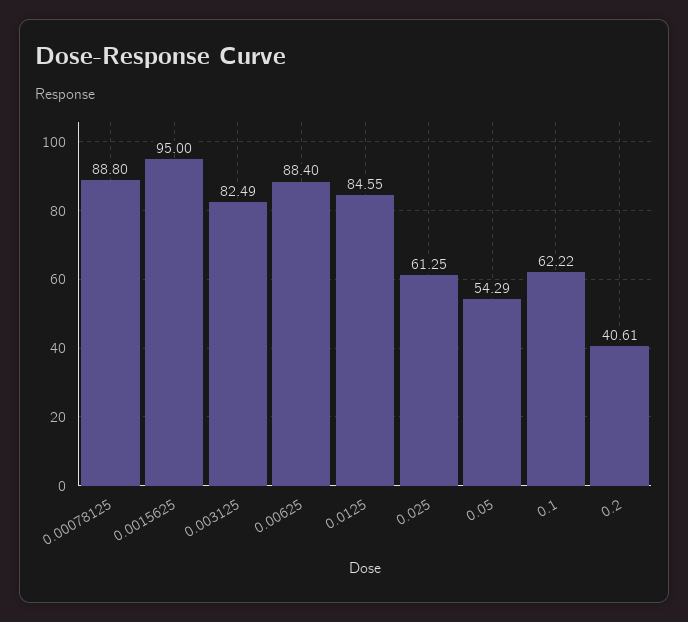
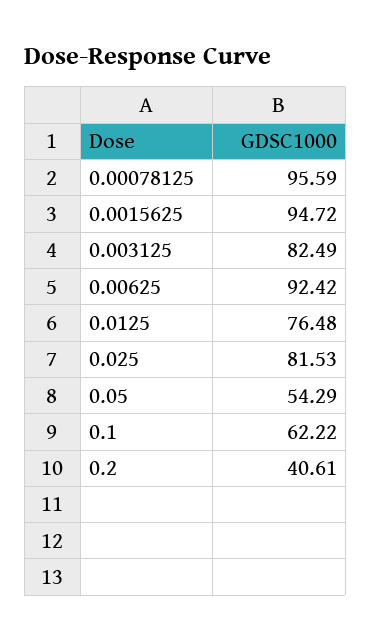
  {
-   "0.00078125": 88.8,
+   "0.00078125": 95.59,
-   "0.0015625": 95,
+   "0.0015625": 94.72,
    "0.003125": 82.49,
-   "0.00625": 88.4,
+   "0.00625": 92.42,
-   "0.0125": 84.55,
+   "0.0125": 76.48,
-   "0.025": 61.25,
+   "0.025": 81.53,
    "0.05": 54.29,
    "0.1": 62.22,
    "0.2": 40.61
  }

